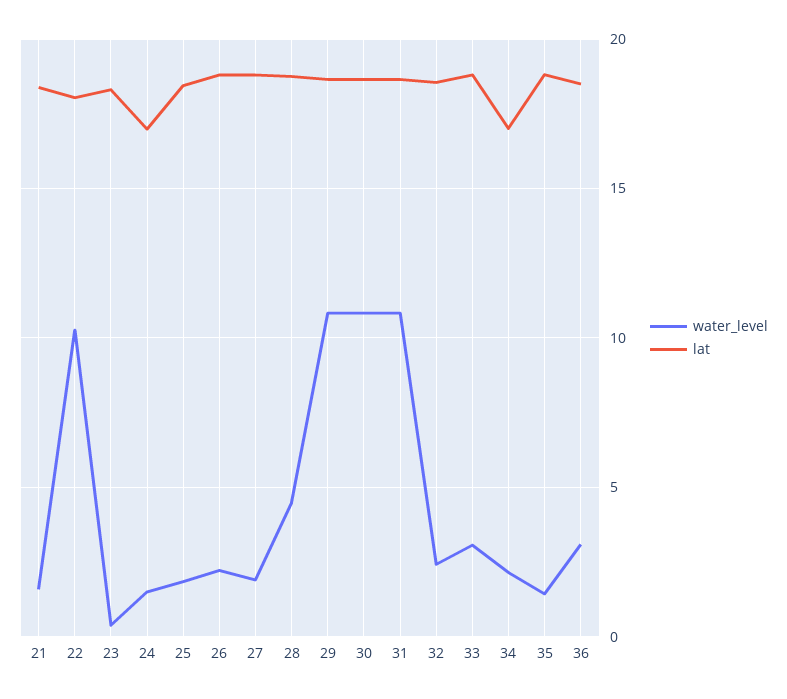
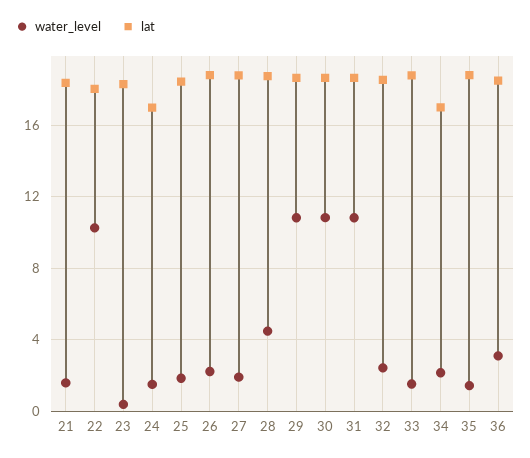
  {
    "water_level": {
      "21": 1.5,
      "22": 10.5,
      "23": 0.5,
      "24": 1.5,
      "25": 2,
      "26": 2,
      "27": 2,
      "28": 4.5,
      "29": 11,
      "30": 11,
      "31": 11,
      "32": 2.5,
-     "33": 3,
+     "33": 1.5,
      "34": 2,
      "35": 1.5,
      "36": 3
    },
    "lat": {
      "21": 18.5,
      "22": 18,
      "23": 18.5,
      "24": 17,
      "25": 18.5,
      "26": 19,
      "27": 19,
      "28": 18.5,
      "29": 18.5,
      "30": 18.5,
      "31": 18.5,
      "32": 18.5,
      "33": 19,
      "34": 17,
      "35": 19,
      "36": 18.5
    }
  }

